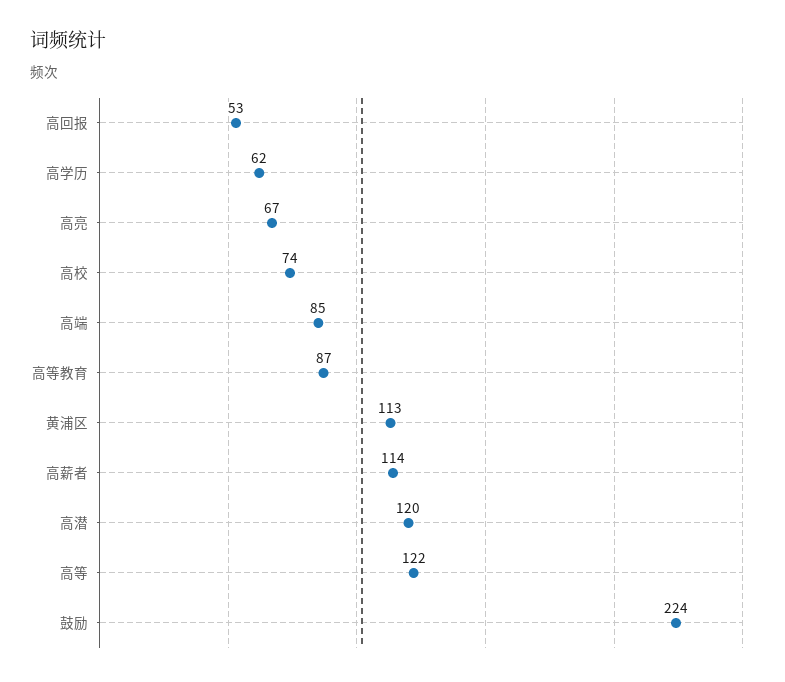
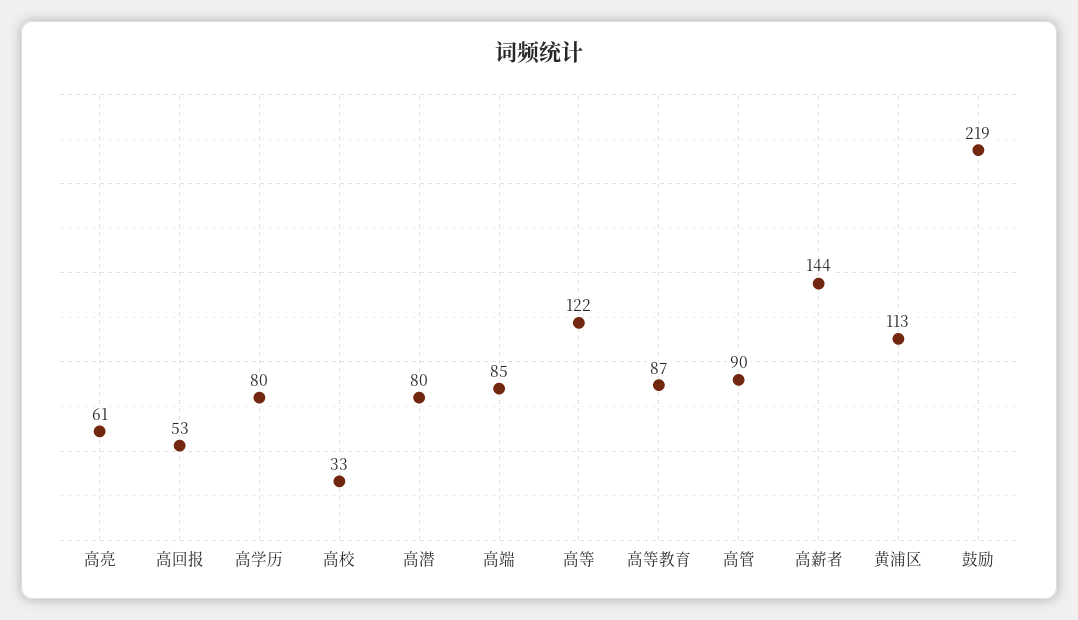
  {
    "高回报": 53,
-   "高学历": 62,
+   "高学历": 80,
-   "高亮": 67,
+   "高亮": 61,
-   "高校": 74,
+   "高校": 33,
    "高端": 85,
    "高等教育": 87,
    "黄浦区": 113,
-   "高薪者": 114,
+   "高薪者": 144,
-   "高潜": 120,
+   "高潜": 80,
    "高等": 122,
-   "鼓励": 224
+   "鼓励": 219,
+   "高管": 90
  }

